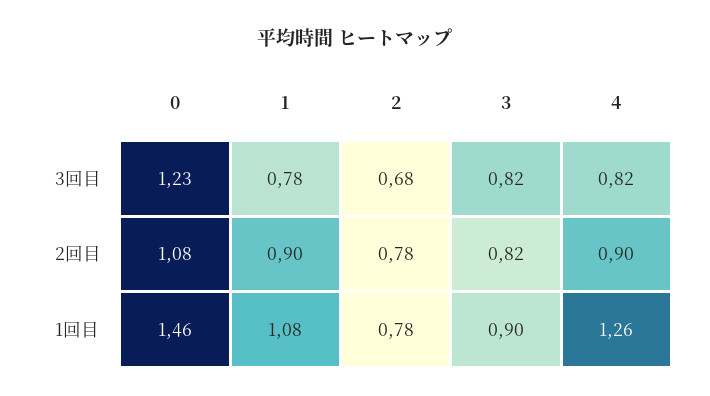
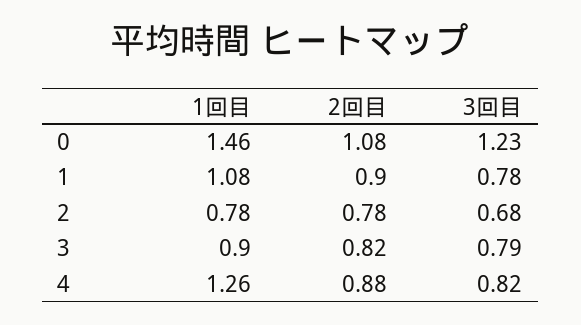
  {
    "0": {
      "3回目": 1.23,
      "2回目": 1.08,
      "1回目": 1.46
    },
    "1": {
      "3回目": 0.78,
      "2回目": 0.9,
      "1回目": 1.08
    },
    "2": {
      "3回目": 0.68,
      "2回目": 0.78,
      "1回目": 0.78
    },
    "3": {
-     "3回目": 0.82,
+     "3回目": 0.79,
      "2回目": 0.82,
      "1回目": 0.9
    },
    "4": {
      "3回目": 0.82,
-     "2回目": 0.9,
+     "2回目": 0.88,
      "1回目": 1.26
    }
  }

